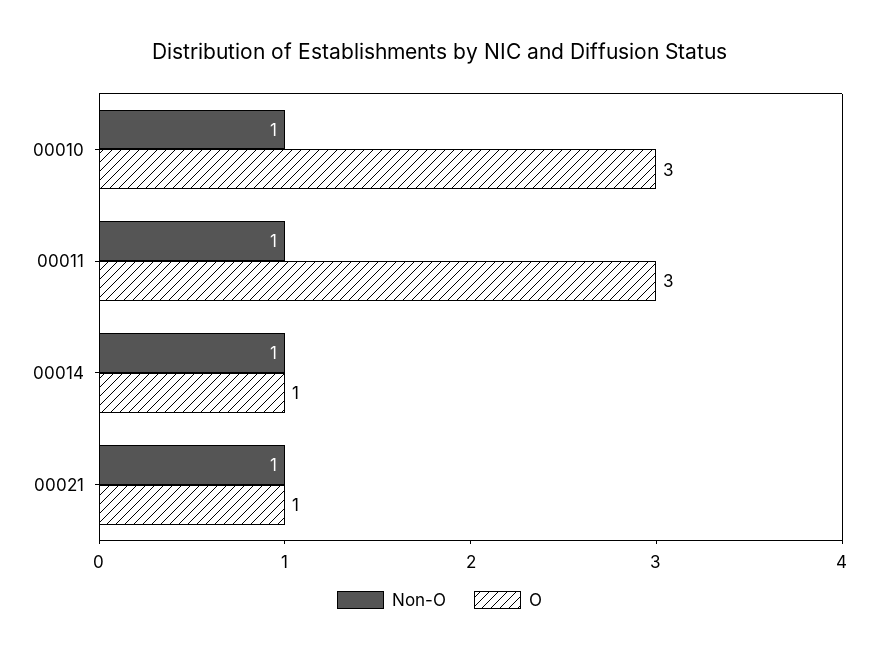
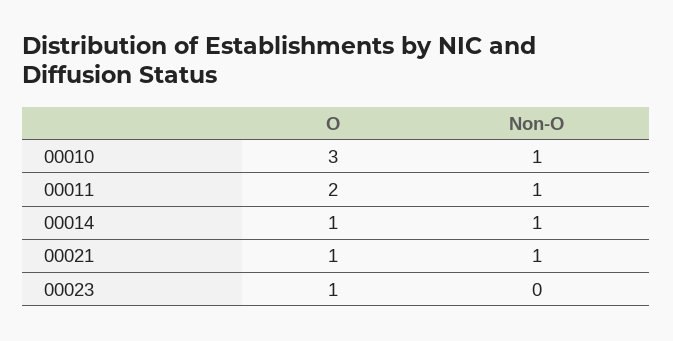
  {
    "Non-O": {
      "00010": 1,
      "00011": 1,
      "00014": 1,
-     "00021": 1
+     "00021": 1,
+     "00023": 0
    },
    "O": {
      "00010": 3,
-     "00011": 3,
+     "00011": 2,
      "00014": 1,
-     "00021": 1
+     "00021": 1,
+     "00023": 1
    }
  }

